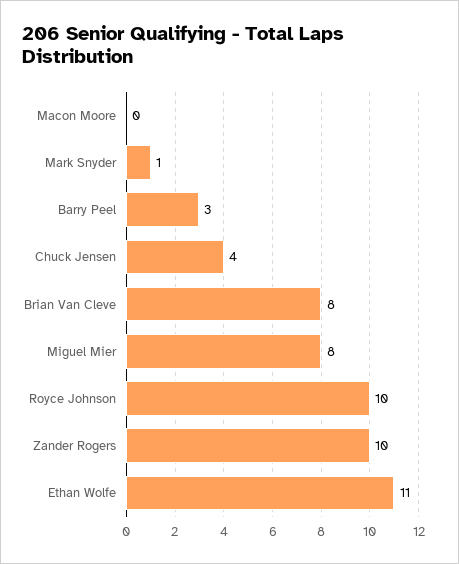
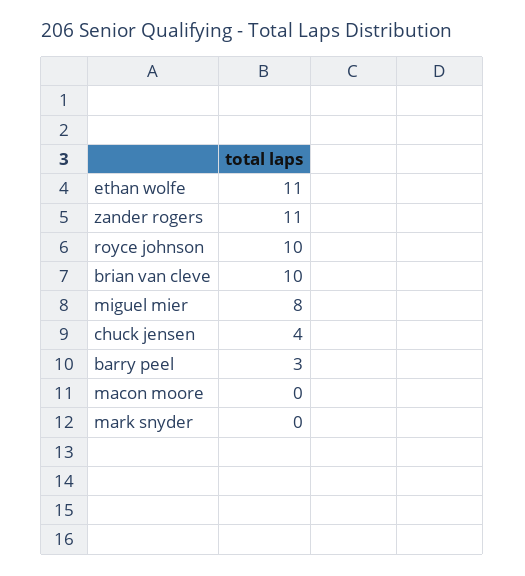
  {
    "Macon Moore": 0,
-   "Mark Snyder": 1,
+   "Mark Snyder": 0,
    "Barry Peel": 3,
    "Chuck Jensen": 4,
-   "Brian Van Cleve": 8,
+   "Brian Van Cleve": 10,
    "Miguel Mier": 8,
    "Royce Johnson": 10,
-   "Zander Rogers": 10,
+   "Zander Rogers": 11,
    "Ethan Wolfe": 11
  }

